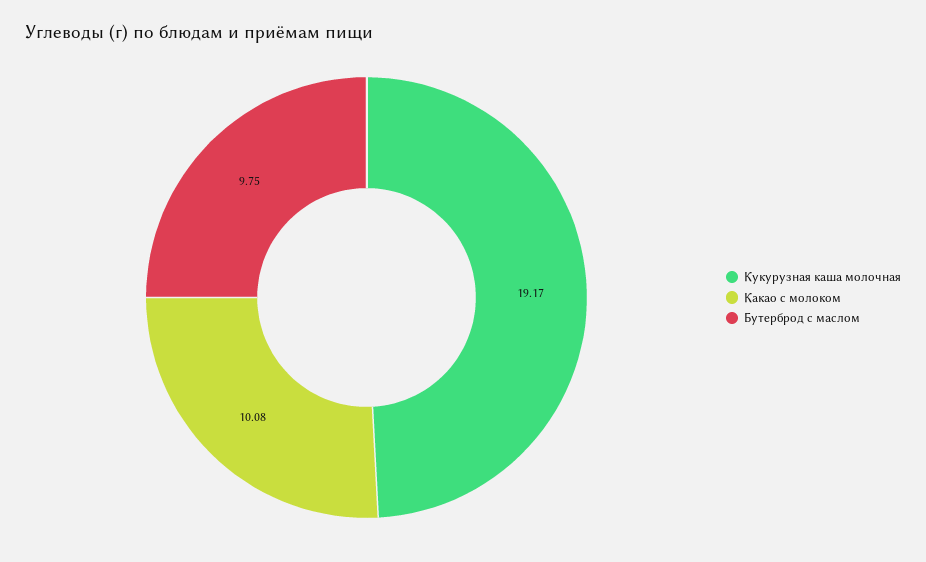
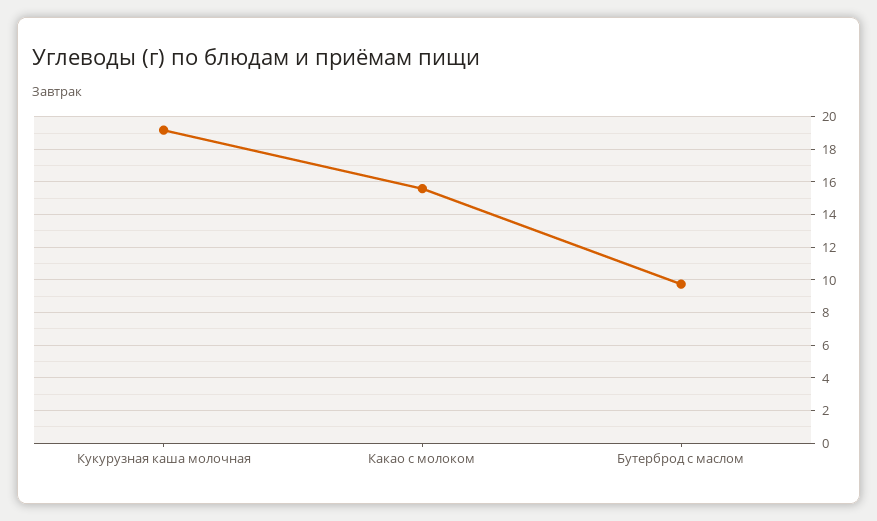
  {
    "Кукурузная каша молочная": 19.17,
-   "Какао с молоком": 10.08,
+   "Какао с молоком": 15.5,
    "Бутерброд с маслом": 9.75
  }

